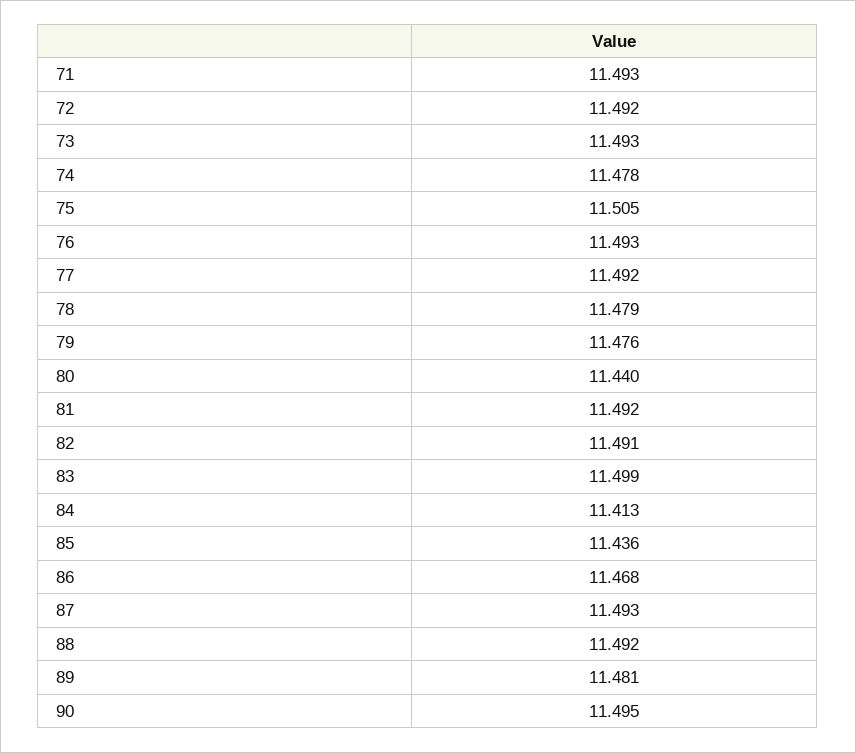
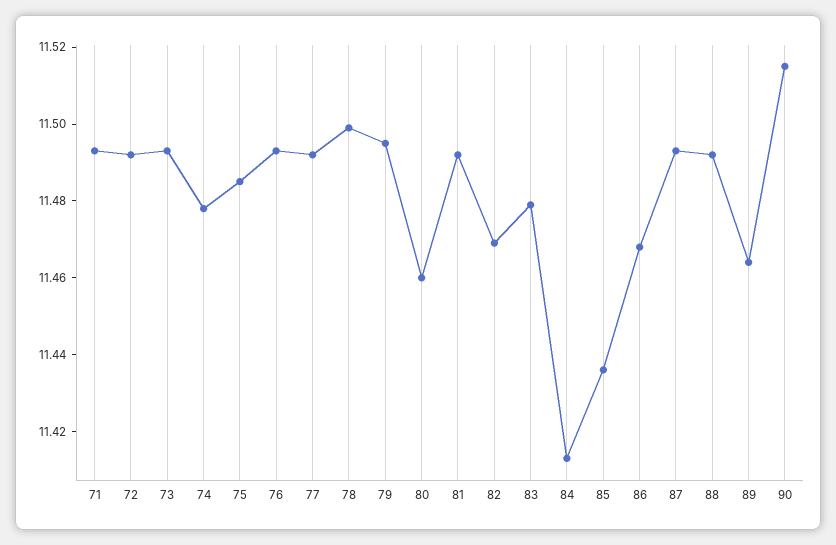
  {
    "71": 11.493,
    "72": 11.492,
    "73": 11.493,
    "74": 11.478,
-   "75": 11.505,
+   "75": 11.485,
    "76": 11.493,
    "77": 11.492,
-   "78": 11.479,
+   "78": 11.5,
-   "79": 11.476,
+   "79": 11.495,
-   "80": 11.44,
+   "80": 11.46,
    "81": 11.492,
-   "82": 11.491,
+   "82": 11.47,
-   "83": 11.499,
+   "83": 11.48,
    "84": 11.413,
    "85": 11.436,
    "86": 11.468,
    "87": 11.493,
    "88": 11.492,
-   "89": 11.481,
+   "89": 11.465,
-   "90": 11.495
+   "90": 11.515
  }

